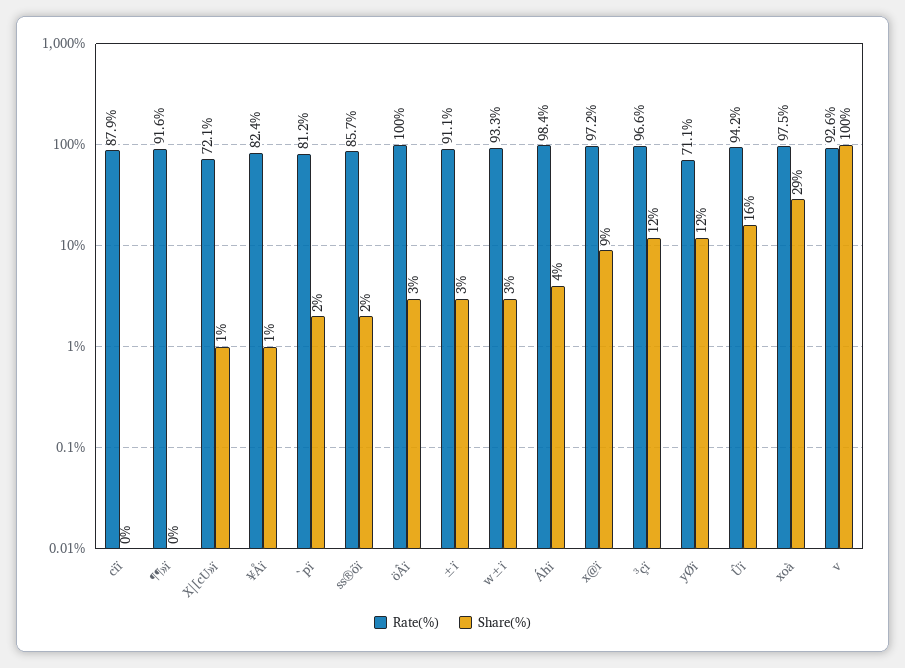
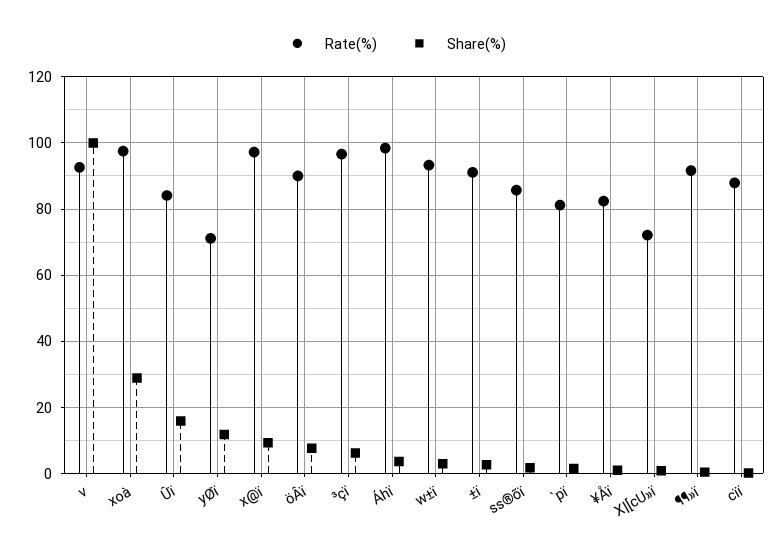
  {
    "Rate(%)": {
      "cïï": 87.9,
      "¶¶»ï": 91.6,
      "X|[cU»ï": 72.1,
      "¥Åï": 82.4,
      "`pï": 81.2,
      "ss®õï": 85.7,
-     "öÂï": 100,
+     "öÂï": 90,
      "±ï": 91.1,
      "w±ï": 93.3,
      "Áhï": 98.4,
      "x@ï": 97.2,
      "³çï": 96.6,
      "yØï": 71.1,
-     "Ûï": 94.2,
+     "Ûï": 84,
      "xoà": 97.5,
      "v": 92.6
    },
    "Share(%)": {
      "cïï": 0,
      "¶¶»ï": 0,
      "X|[cU»ï": 1,
      "¥Åï": 1,
      "`pï": 2,
      "ss®õï": 2,
-     "öÂï": 3,
+     "öÂï": 8,
      "±ï": 3,
      "w±ï": 3,
      "Áhï": 4,
      "x@ï": 9,
-     "³çï": 12,
+     "³çï": 6,
      "yØï": 12,
      "Ûï": 16,
      "xoà": 29,
      "v": 100
    }
  }

